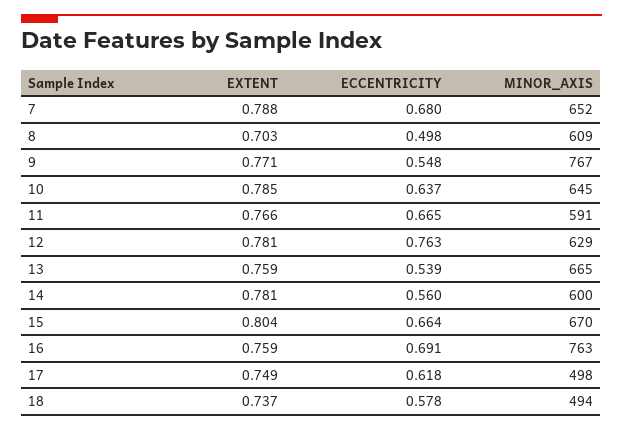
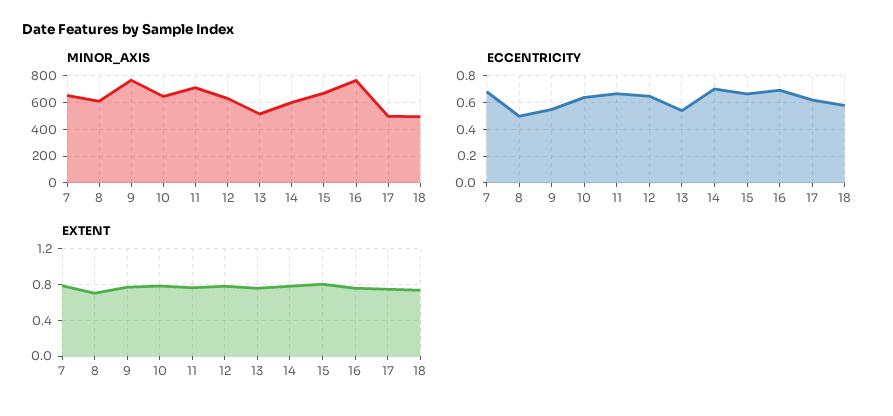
  {
    "EXTENT": {
      "7": 0.788,
      "8": 0.703,
      "9": 0.771,
      "10": 0.785,
      "11": 0.766,
      "12": 0.781,
      "13": 0.759,
      "14": 0.781,
      "15": 0.804,
      "16": 0.759,
      "17": 0.749,
      "18": 0.737
    },
    "ECCENTRICITY": {
      "7": 0.68,
      "8": 0.498,
      "9": 0.548,
      "10": 0.637,
      "11": 0.665,
-     "12": 0.763,
+     "12": 0.65,
      "13": 0.539,
-     "14": 0.56,
+     "14": 0.7,
      "15": 0.664,
      "16": 0.691,
      "17": 0.618,
      "18": 0.578
    },
    "MINOR_AXIS": {
      "7": 652,
      "8": 609,
      "9": 767,
      "10": 645,
-     "11": 591,
+     "11": 700,
      "12": 629,
-     "13": 665,
+     "13": 500,
      "14": 600,
      "15": 670,
      "16": 763,
      "17": 498,
      "18": 494
    }
  }

